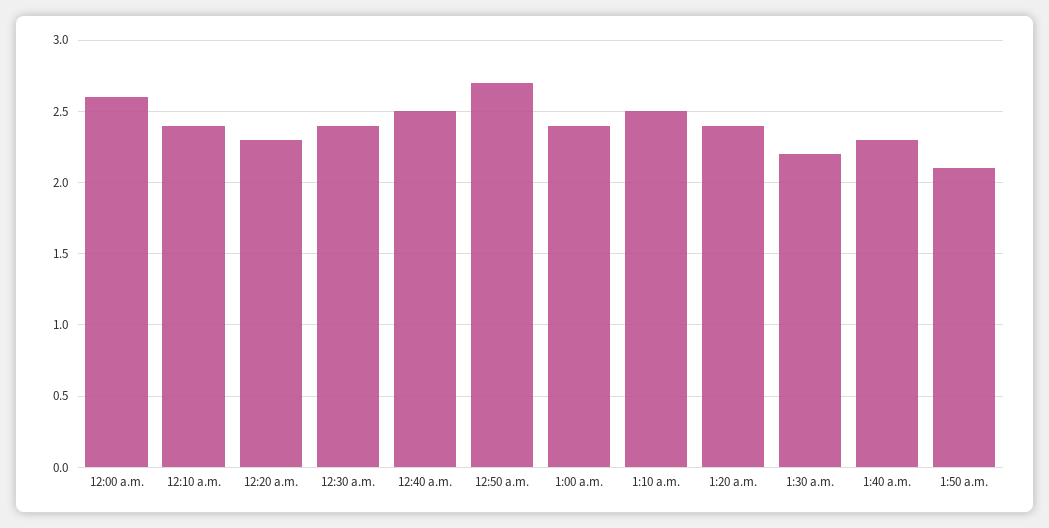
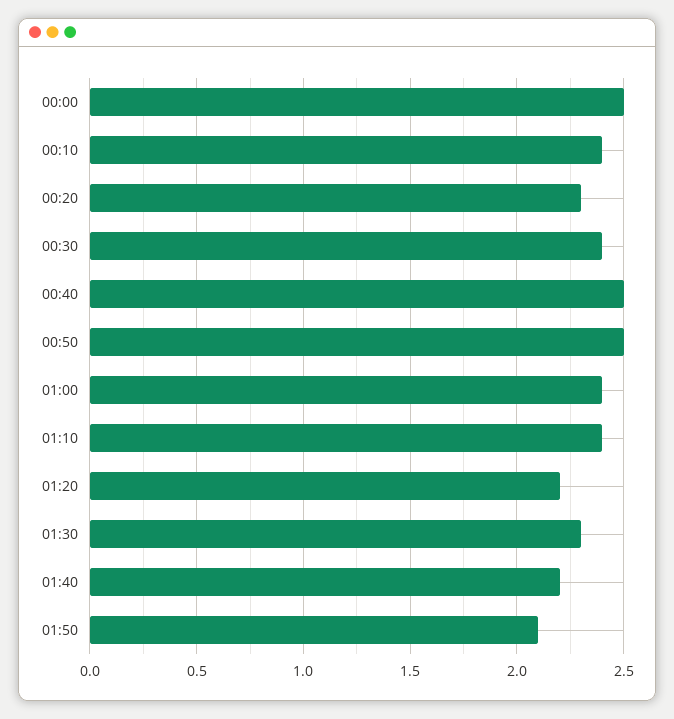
  {
-   "12:00 a.m.": 2.6,
+   "12:00 a.m.": 2.5,
    "12:10 a.m.": 2.4,
    "12:20 a.m.": 2.3,
    "12:30 a.m.": 2.4,
    "12:40 a.m.": 2.5,
-   "12:50 a.m.": 2.7,
+   "12:50 a.m.": 2.5,
    "1:00 a.m.": 2.4,
-   "1:10 a.m.": 2.5,
+   "1:10 a.m.": 2.4,
-   "1:20 a.m.": 2.4,
+   "1:20 a.m.": 2.2,
-   "1:30 a.m.": 2.2,
+   "1:30 a.m.": 2.3,
-   "1:40 a.m.": 2.3,
+   "1:40 a.m.": 2.2,
    "1:50 a.m.": 2.1
  }

